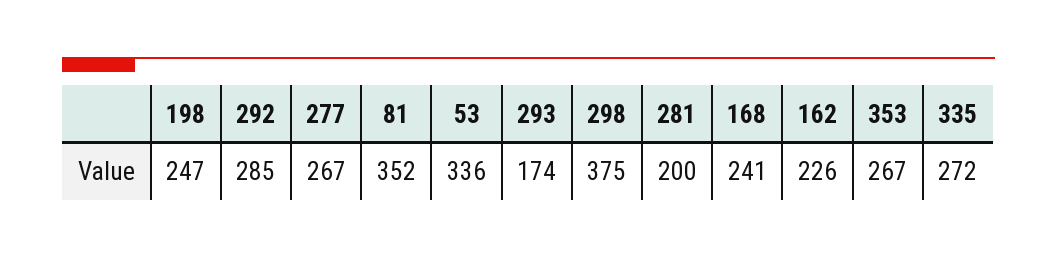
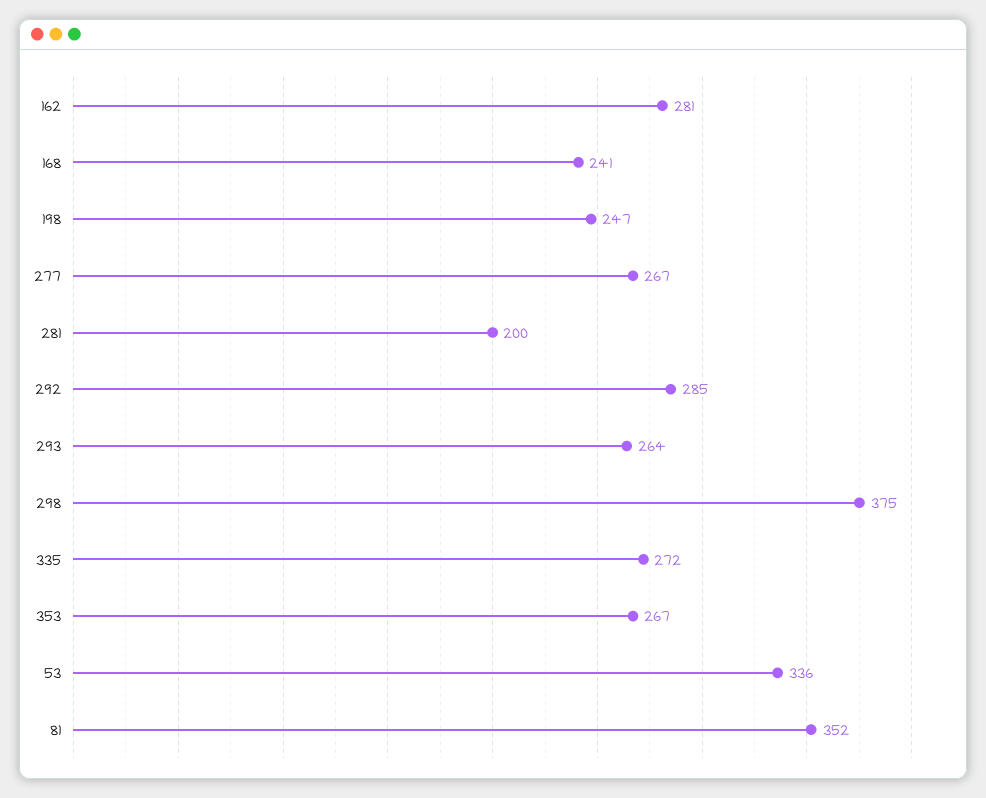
  {
    "198": 247,
    "292": 285,
    "277": 267,
    "81": 352,
    "53": 336,
-   "293": 174,
+   "293": 264,
    "298": 375,
    "281": 200,
    "168": 241,
-   "162": 226,
+   "162": 281,
    "353": 267,
    "335": 272
  }

